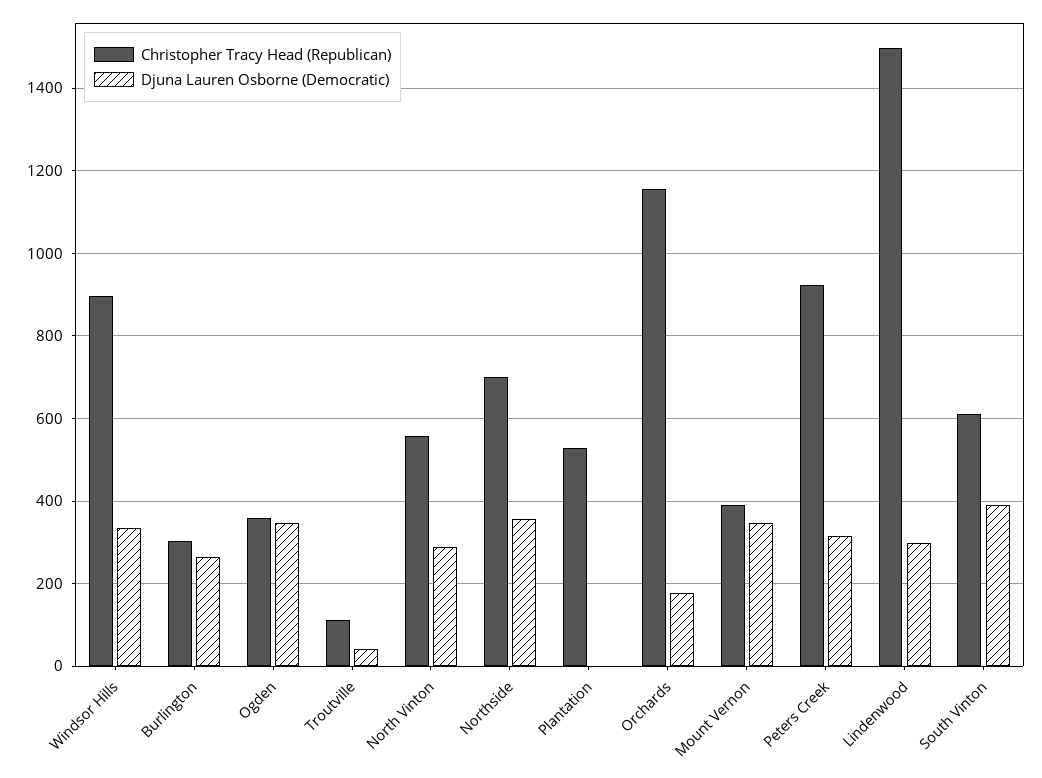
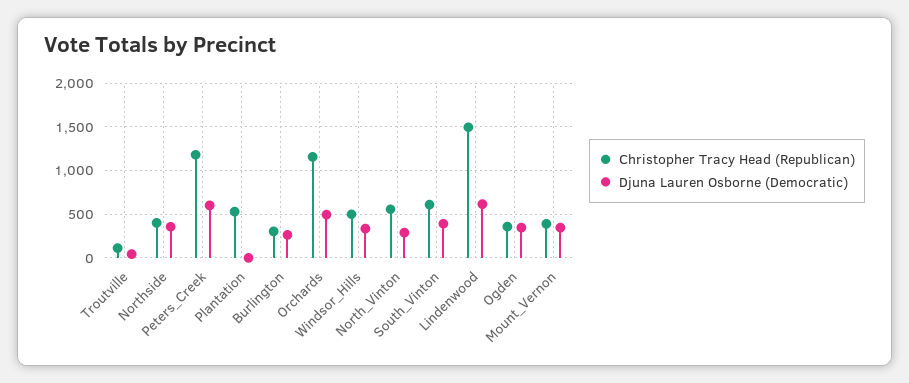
  {
    "Christopher Tracy Head (Republican)": {
-     "Windsor Hills": 900,
+     "Windsor Hills": 500,
      "Burlington": 300,
      "Ogden": 360,
      "Troutville": 120,
      "North Vinton": 560,
-     "Northside": 700,
+     "Northside": 400,
      "Plantation": 520,
      "Orchards": 1160,
      "Mount Vernon": 400,
-     "Peters Creek": 920,
+     "Peters Creek": 1200,
      "Lindenwood": 1500,
      "South Vinton": 620
    },
    "Djuna Lauren Osborne (Democratic)": {
      "Windsor Hills": 340,
      "Burlington": 260,
      "Ogden": 340,
      "Troutville": 40,
      "North Vinton": 300,
      "Northside": 360,
      "Plantation": 0,
-     "Orchards": 180,
+     "Orchards": 500,
      "Mount Vernon": 340,
-     "Peters Creek": 320,
+     "Peters Creek": 600,
-     "Lindenwood": 300,
+     "Lindenwood": 600,
      "South Vinton": 400
    }
  }

